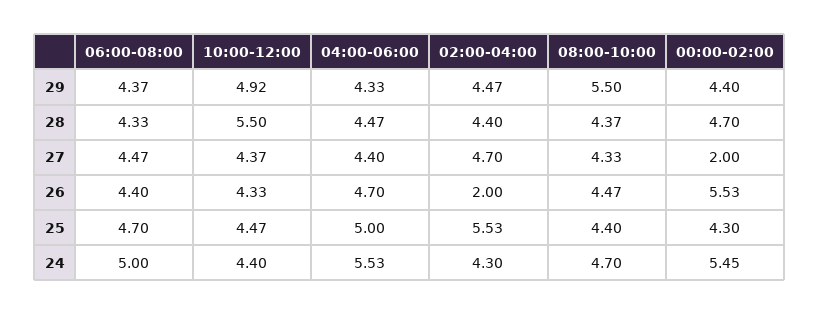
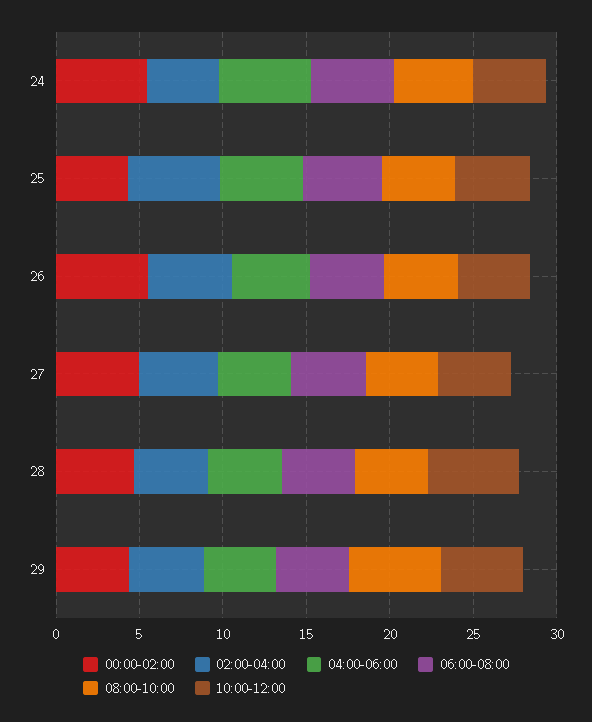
  {
    "06:00-08:00": {
      "29": 4.37,
      "28": 4.33,
      "27": 4.47,
      "26": 4.4,
      "25": 4.7,
      "24": 5
    },
    "10:00-12:00": {
      "29": 4.92,
      "28": 5.5,
      "27": 4.37,
      "26": 4.33,
      "25": 4.47,
      "24": 4.4
    },
    "04:00-06:00": {
      "29": 4.33,
      "28": 4.47,
      "27": 4.4,
      "26": 4.7,
      "25": 5,
      "24": 5.53
    },
    "02:00-04:00": {
      "29": 4.47,
      "28": 4.4,
      "27": 4.7,
-     "26": 2,
+     "26": 5,
      "25": 5.53,
      "24": 4.3
    },
    "08:00-10:00": {
      "29": 5.5,
      "28": 4.37,
      "27": 4.33,
      "26": 4.47,
      "25": 4.4,
      "24": 4.7
    },
    "00:00-02:00": {
      "29": 4.4,
      "28": 4.7,
-     "27": 2,
+     "27": 5,
      "26": 5.53,
      "25": 4.3,
      "24": 5.45
    }
  }

